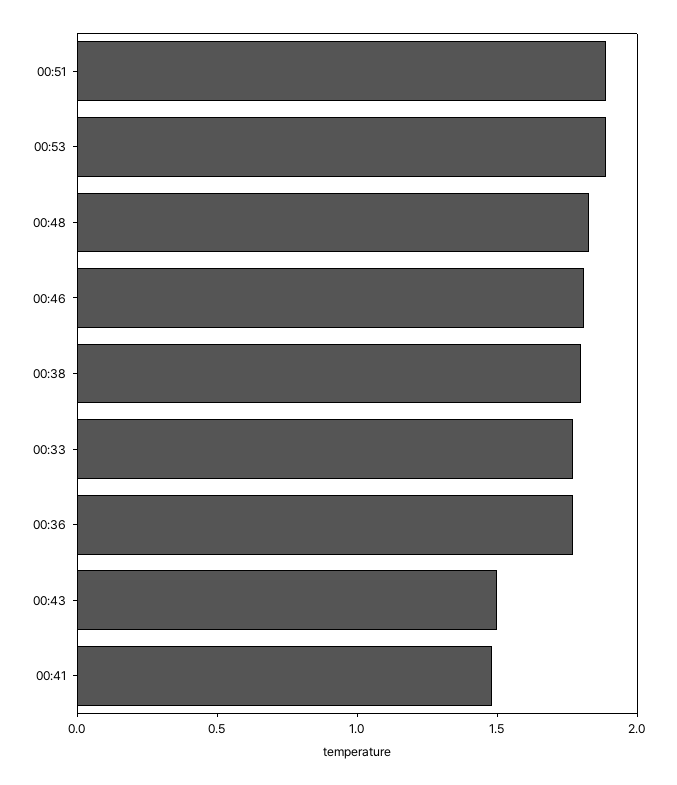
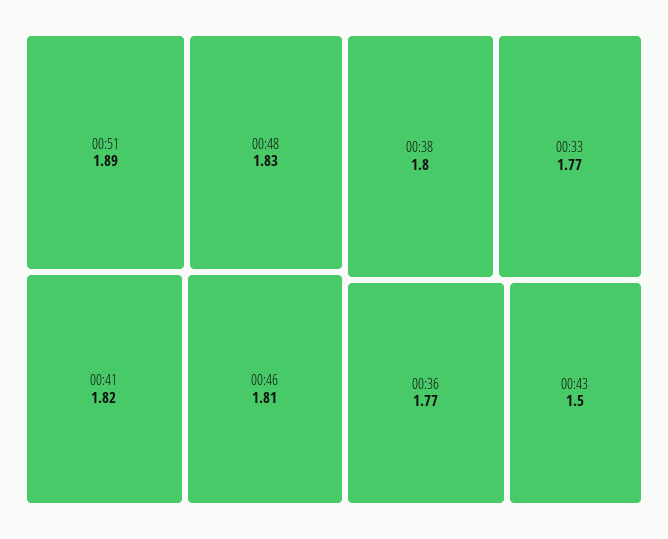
  {
    "00:51": 1.89,
-   "00:53": 1.9,
    "00:48": 1.83,
    "00:46": 1.81,
    "00:38": 1.8,
    "00:33": 1.77,
    "00:36": 1.77,
    "00:43": 1.5,
-   "00:41": 1.5
+   "00:41": 1.82
  }

